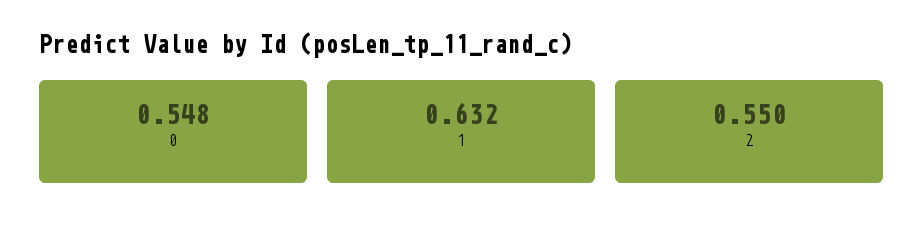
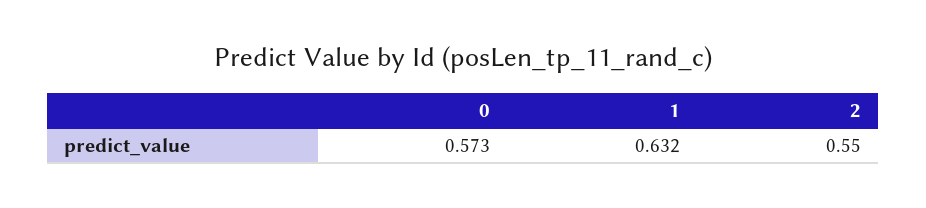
  {
-   "0": 0.548,
+   "0": 0.573,
    "1": 0.632,
    "2": 0.55
  }

